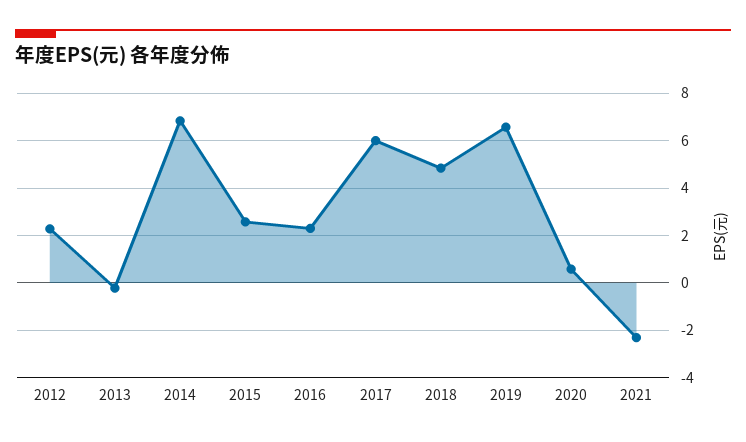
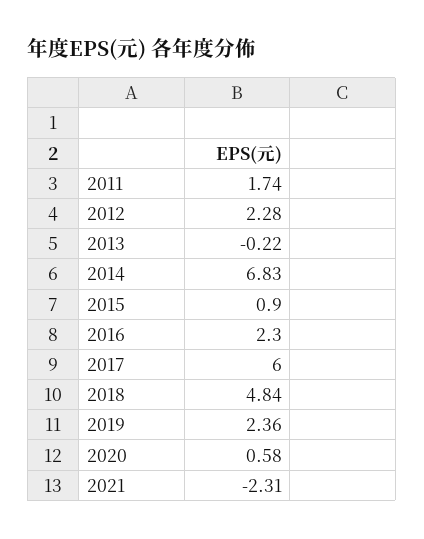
  {
    "2012": 2.28,
    "2013": -0.22,
    "2014": 6.83,
-   "2015": 2.5,
+   "2015": 0.9,
    "2016": 2.3,
    "2017": 6,
    "2018": 4.84,
-   "2019": 6.5,
+   "2019": 2.36,
    "2020": 0.58,
-   "2021": -2.31
+   "2021": -2.31,
+   "2011": 1.74
  }

